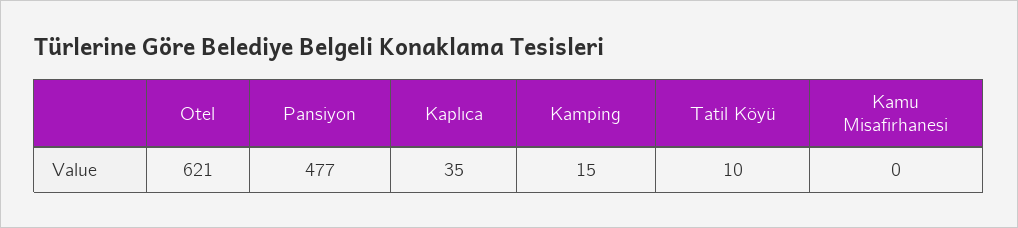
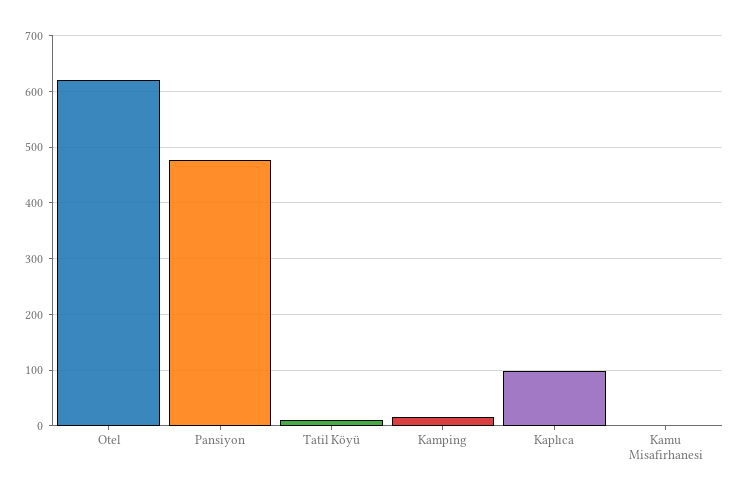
  {
    "Otel": 621,
    "Pansiyon": 477,
-   "Kaplıca": 35,
+   "Kaplıca": 100,
    "Kamping": 15,
    "Tatil Köyü": 10,
    "Kamu Misafirhanesi": 0
  }

